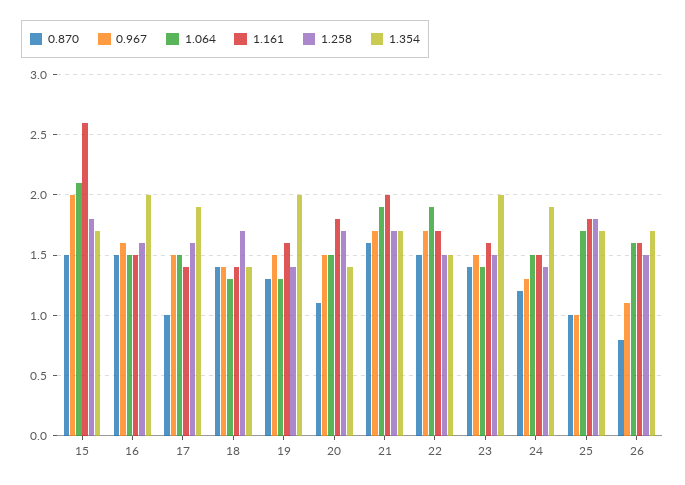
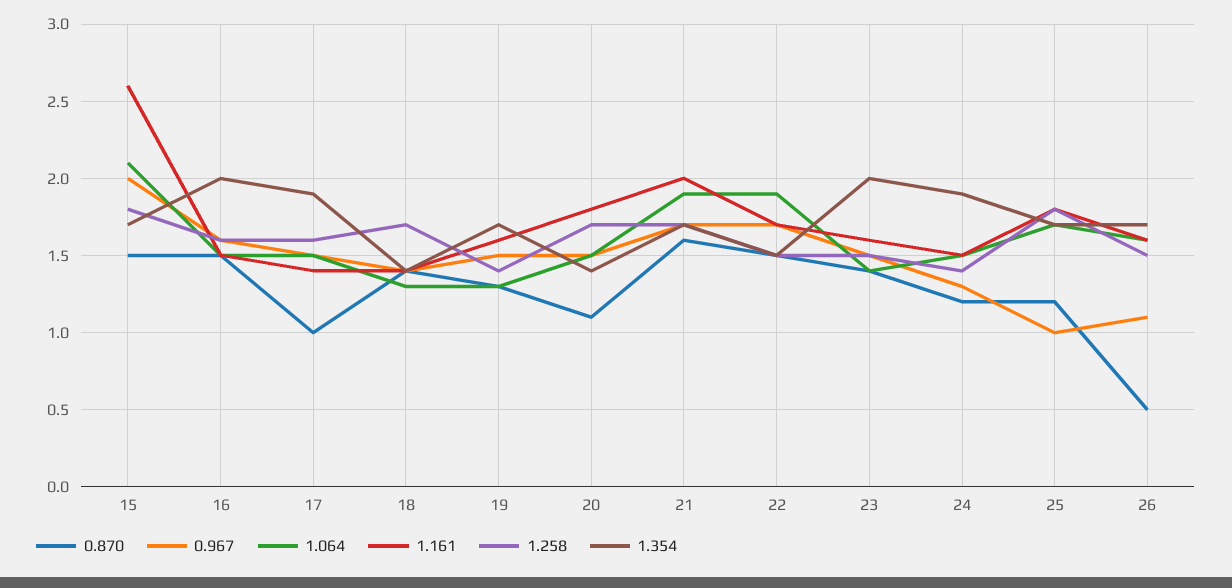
  {
    "0.870": {
      "15": 1.5,
      "16": 1.5,
      "17": 1,
      "18": 1.4,
      "19": 1.3,
      "20": 1.1,
      "21": 1.6,
      "22": 1.5,
      "23": 1.4,
      "24": 1.2,
-     "25": 1,
+     "25": 1.2,
-     "26": 0.8
+     "26": 0.5
    },
    "0.967": {
      "15": 2,
      "16": 1.6,
      "17": 1.5,
      "18": 1.4,
      "19": 1.5,
      "20": 1.5,
      "21": 1.7,
      "22": 1.7,
      "23": 1.5,
      "24": 1.3,
      "25": 1,
      "26": 1.1
    },
    "1.064": {
      "15": 2.1,
      "16": 1.5,
      "17": 1.5,
      "18": 1.3,
      "19": 1.3,
      "20": 1.5,
      "21": 1.9,
      "22": 1.9,
      "23": 1.4,
      "24": 1.5,
      "25": 1.7,
      "26": 1.6
    },
    "1.161": {
      "15": 2.6,
      "16": 1.5,
      "17": 1.4,
      "18": 1.4,
      "19": 1.6,
      "20": 1.8,
      "21": 2,
      "22": 1.7,
      "23": 1.6,
      "24": 1.5,
      "25": 1.8,
      "26": 1.6
    },
    "1.258": {
      "15": 1.8,
      "16": 1.6,
      "17": 1.6,
      "18": 1.7,
      "19": 1.4,
      "20": 1.7,
      "21": 1.7,
      "22": 1.5,
      "23": 1.5,
      "24": 1.4,
      "25": 1.8,
      "26": 1.5
    },
    "1.354": {
      "15": 1.7,
      "16": 2,
      "17": 1.9,
      "18": 1.4,
-     "19": 2,
+     "19": 1.7,
      "20": 1.4,
      "21": 1.7,
      "22": 1.5,
      "23": 2,
      "24": 1.9,
      "25": 1.7,
      "26": 1.7
    }
  }

